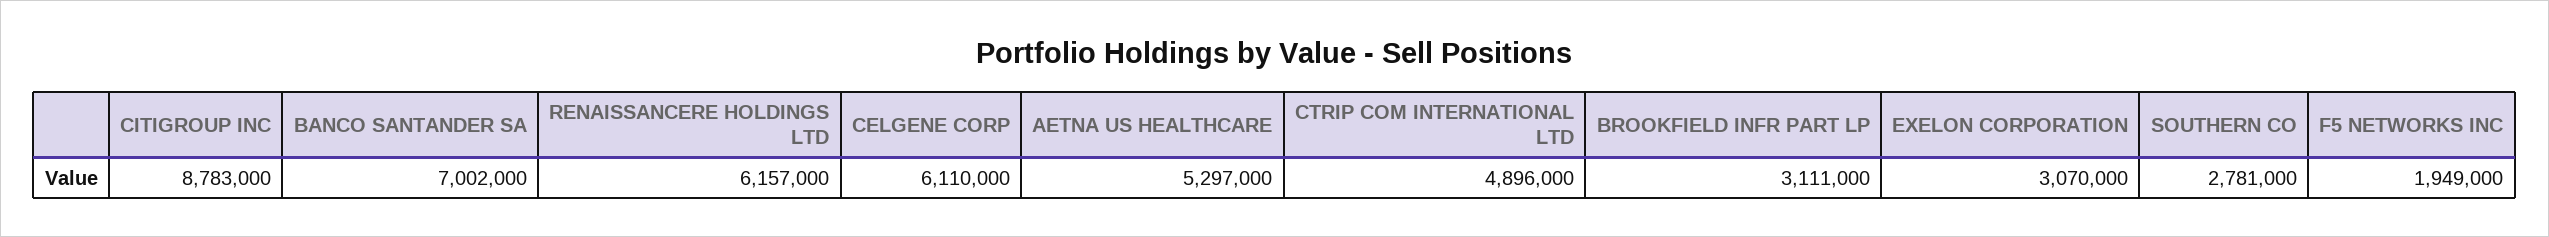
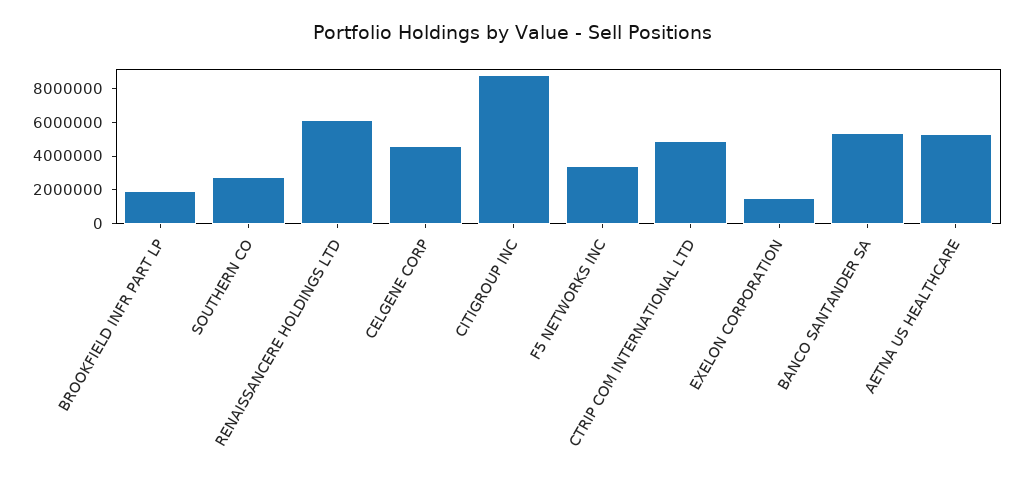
  {
    "CITIGROUP INC": 8783000,
-   "BANCO SANTANDER SA": 7002000,
+   "BANCO SANTANDER SA": 5500000,
    "RENAISSANCERE HOLDINGS LTD": 6157000,
-   "CELGENE CORP": 6110000,
+   "CELGENE CORP": 4500000,
    "AETNA US HEALTHCARE": 5297000,
    "CTRIP COM INTERNATIONAL LTD": 4896000,
-   "BROOKFIELD INFR PART LP": 3111000,
+   "BROOKFIELD INFR PART LP": 2000000,
-   "EXELON CORPORATION": 3070000,
+   "EXELON CORPORATION": 1500000,
    "SOUTHERN CO": 2781000,
-   "F5 NETWORKS INC": 1949000
+   "F5 NETWORKS INC": 3500000
  }

